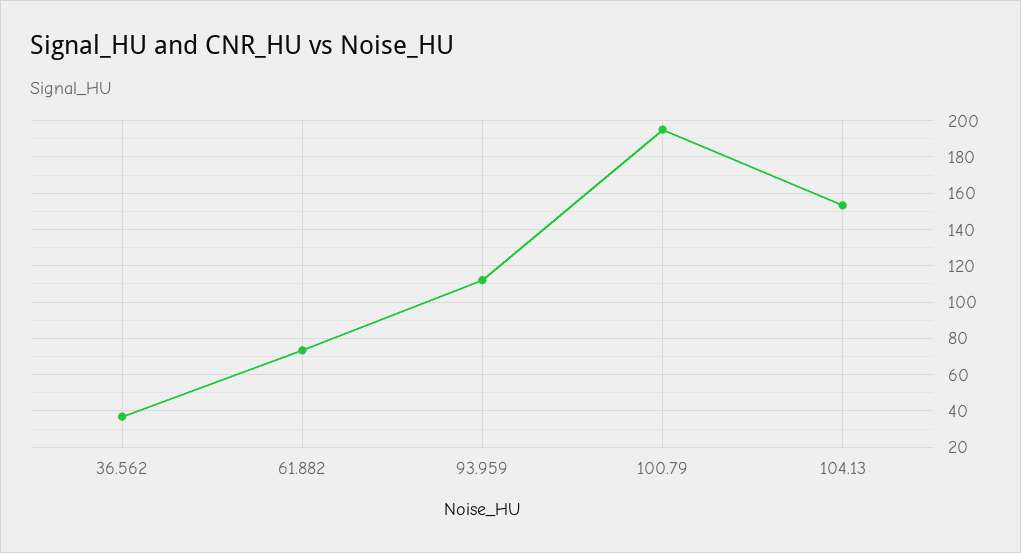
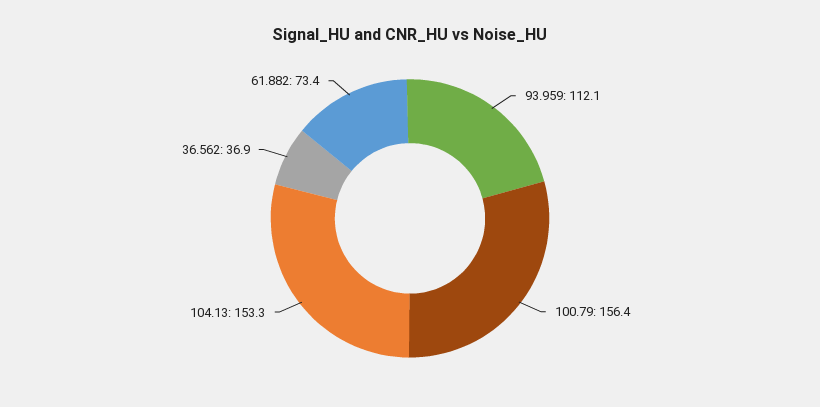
  {
    "36.562": 36.9,
    "61.882": 73.4,
    "93.959": 112.1,
-   "100.79": 195,
+   "100.79": 156.4,
    "104.13": 153.3
  }

